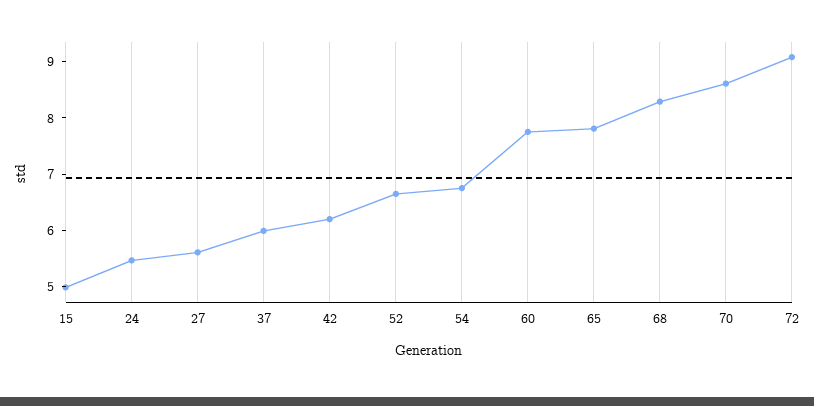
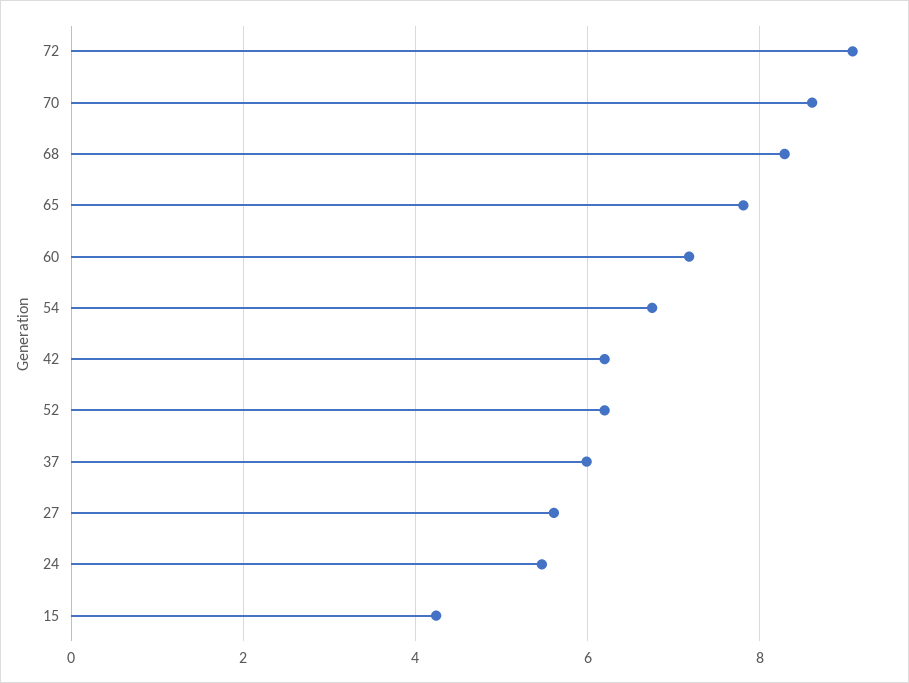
  {
-   "15": 5,
+   "15": 4.2,
    "24": 5.4,
    "27": 5.6,
    "37": 6,
    "42": 6.2,
-   "52": 6.6,
+   "52": 6.2,
    "54": 6.8,
-   "60": 7.8,
+   "60": 7.2,
    "65": 7.8,
    "68": 8.2,
    "70": 8.6,
    "72": 9
  }

